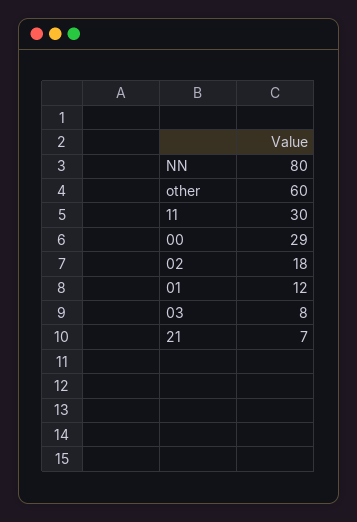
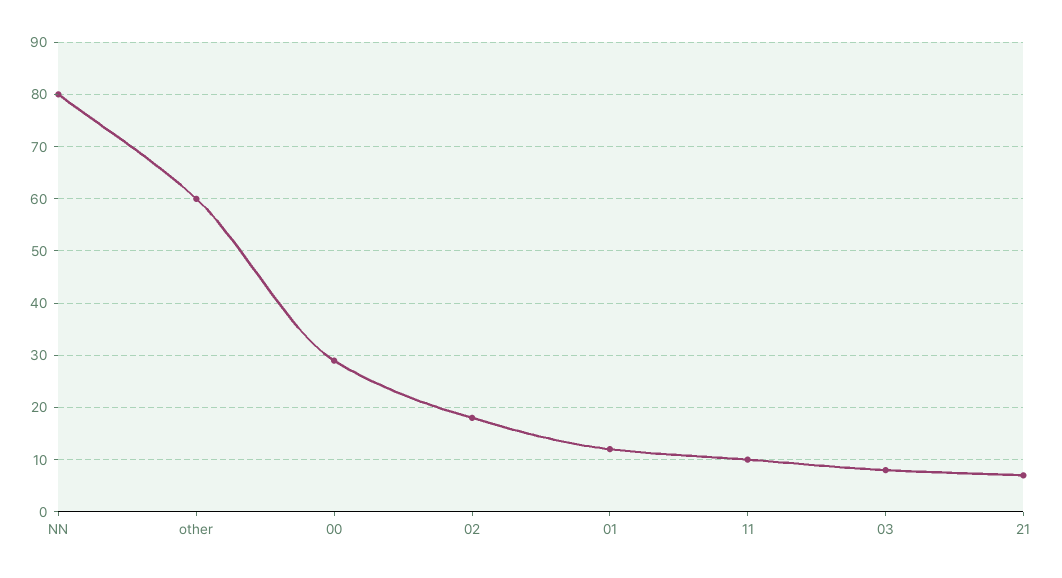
  {
    "NN": 80,
    "other": 60,
-   "11": 30,
+   "11": 10,
    "00": 29,
    "02": 18,
    "01": 12,
    "03": 8,
    "21": 7
  }

